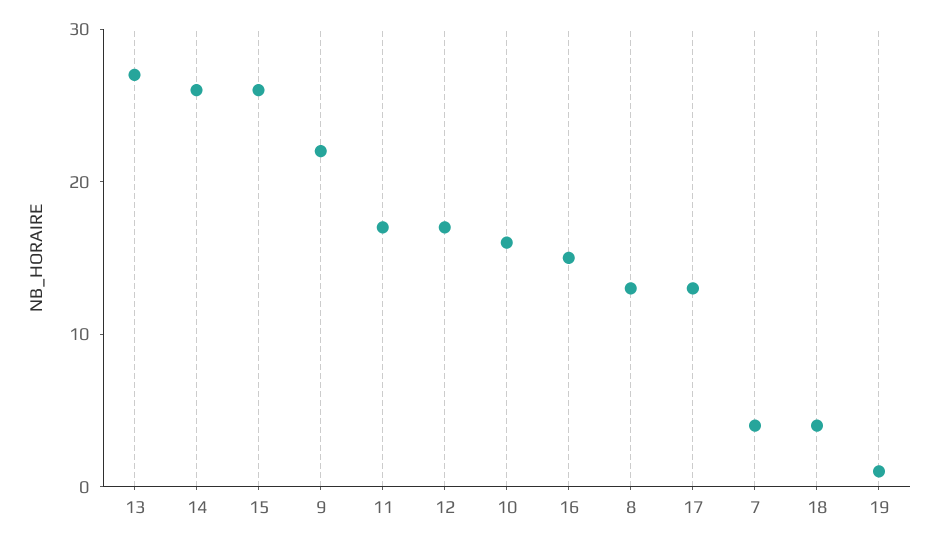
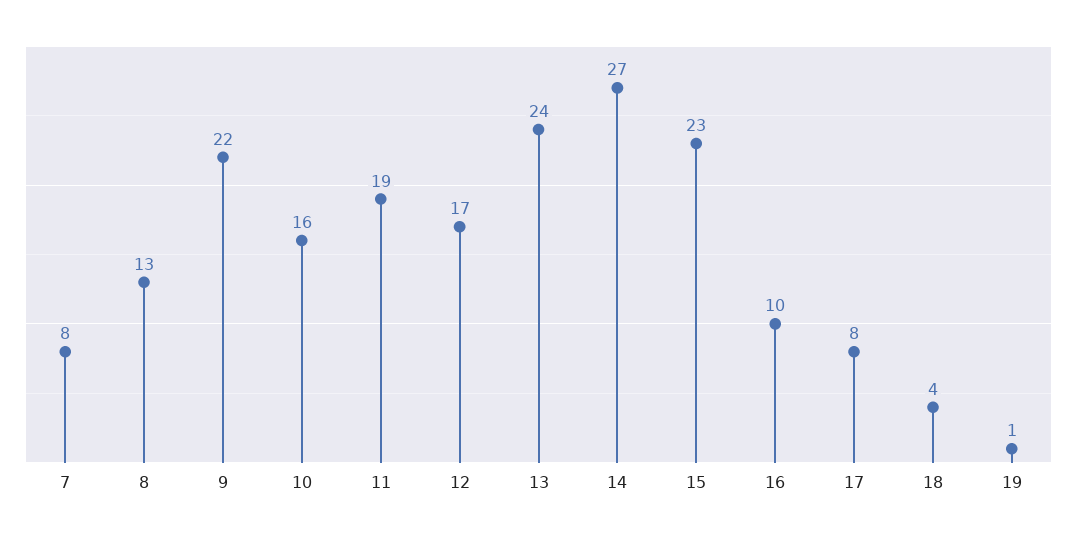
  {
-   "13": 27,
+   "13": 24,
-   "14": 26,
+   "14": 27,
-   "15": 26,
+   "15": 23,
    "9": 22,
-   "11": 17,
+   "11": 19,
    "12": 17,
    "10": 16,
-   "16": 15,
+   "16": 10,
    "8": 13,
-   "17": 13,
+   "17": 8,
-   "7": 4,
+   "7": 8,
    "18": 4,
    "19": 1
  }

